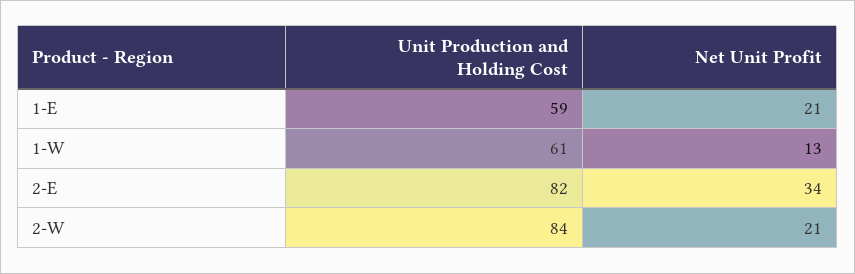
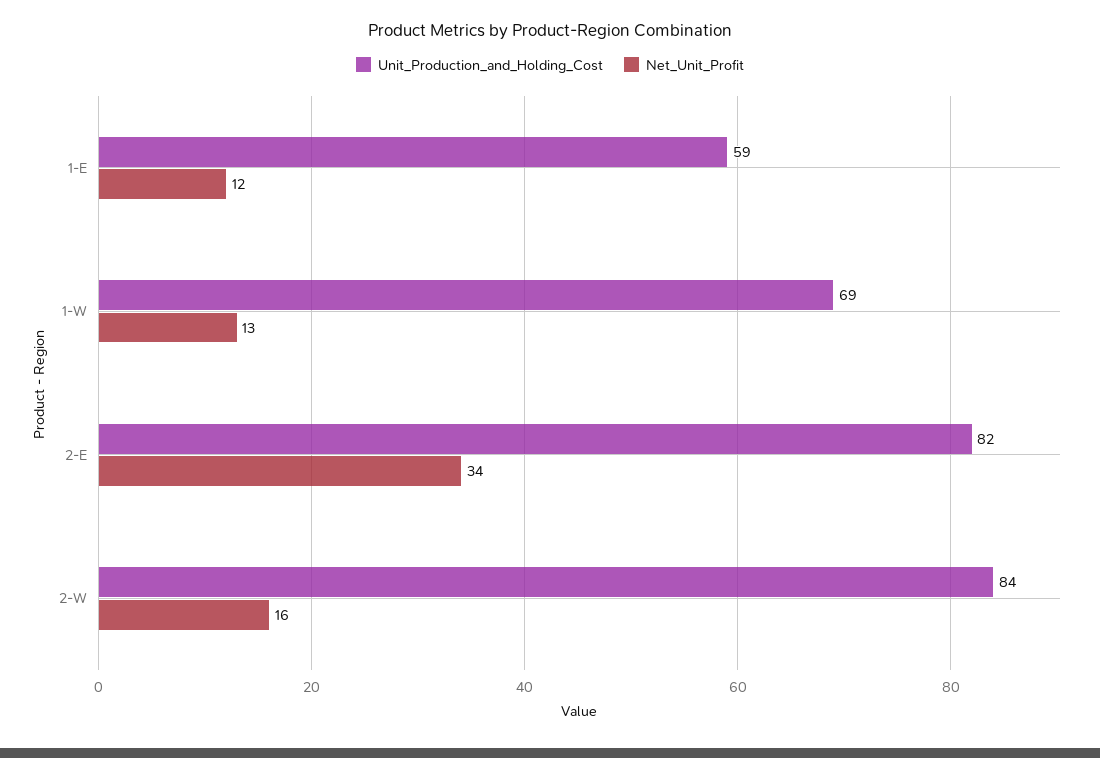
  {
    "Unit Production and Holding Cost": {
      "1-E": 59,
-     "1-W": 61,
+     "1-W": 69,
      "2-E": 82,
      "2-W": 84
    },
    "Net Unit Profit": {
-     "1-E": 21,
+     "1-E": 12,
      "1-W": 13,
      "2-E": 34,
-     "2-W": 21
+     "2-W": 16
    }
  }

